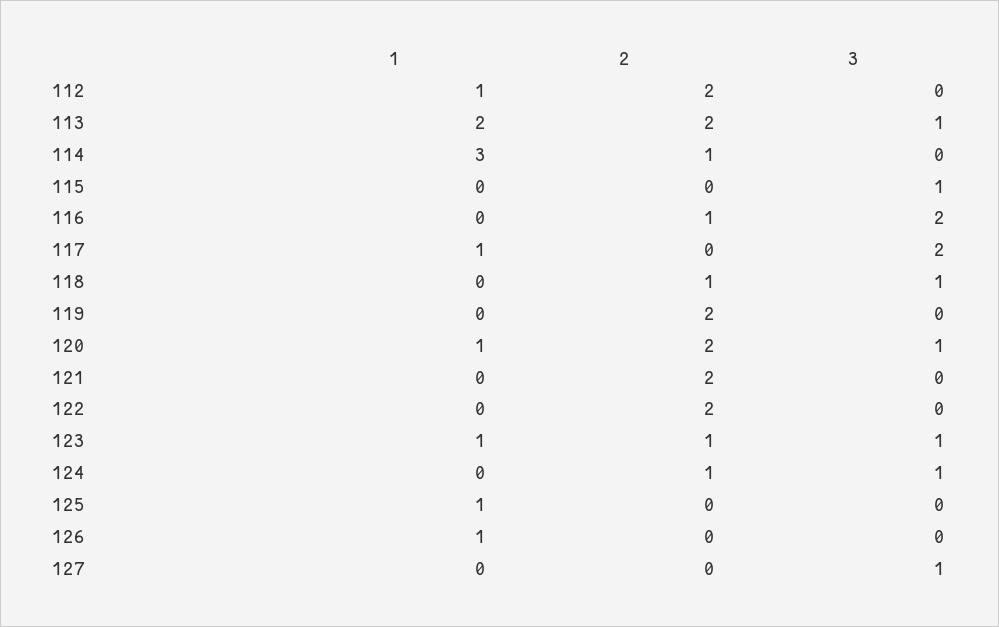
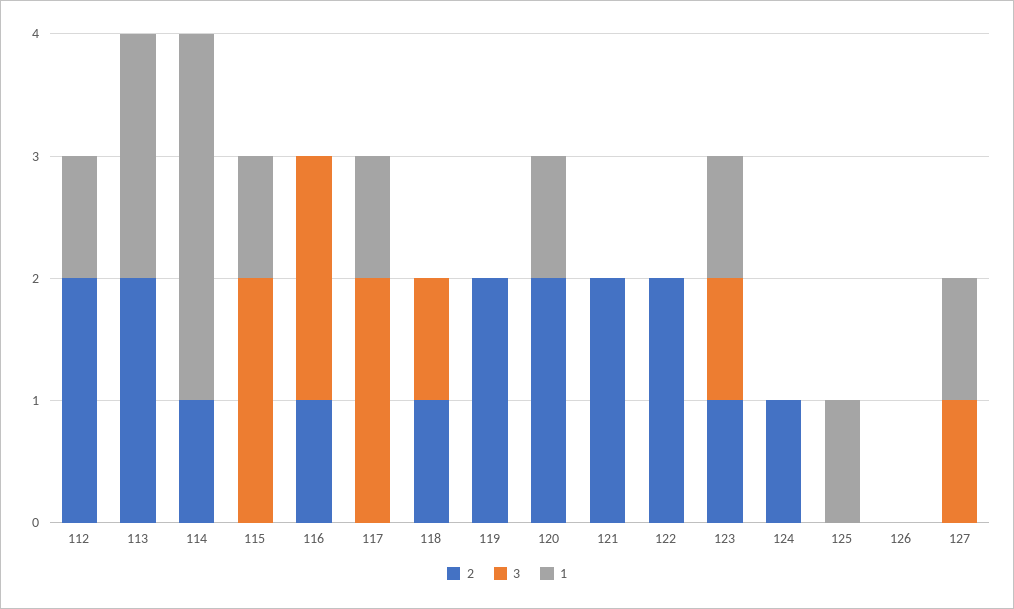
  {
    "1": {
      "112": 1,
      "113": 2,
      "114": 3,
-     "115": 0,
+     "115": 1,
      "116": 0,
      "117": 1,
      "118": 0,
      "119": 0,
      "120": 1,
      "121": 0,
      "122": 0,
      "123": 1,
      "124": 0,
      "125": 1,
-     "126": 1,
+     "126": 0,
-     "127": 0
+     "127": 1
    },
    "2": {
      "112": 2,
      "113": 2,
      "114": 1,
      "115": 0,
      "116": 1,
      "117": 0,
      "118": 1,
      "119": 2,
      "120": 2,
      "121": 2,
      "122": 2,
      "123": 1,
      "124": 1,
      "125": 0,
      "126": 0,
      "127": 0
    },
    "3": {
      "112": 0,
-     "113": 1,
+     "113": 0,
      "114": 0,
-     "115": 1,
+     "115": 2,
      "116": 2,
      "117": 2,
      "118": 1,
      "119": 0,
-     "120": 1,
+     "120": 0,
      "121": 0,
      "122": 0,
      "123": 1,
-     "124": 1,
+     "124": 0,
      "125": 0,
      "126": 0,
      "127": 1
    }
  }

